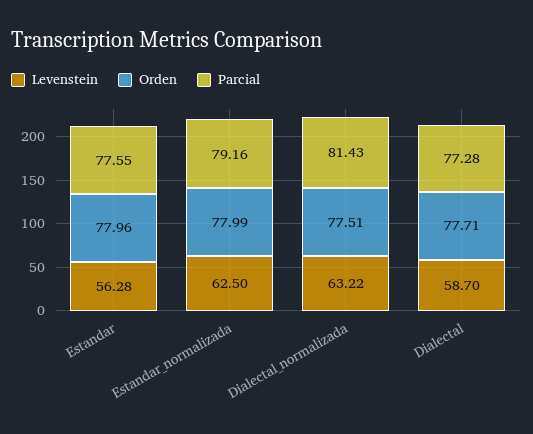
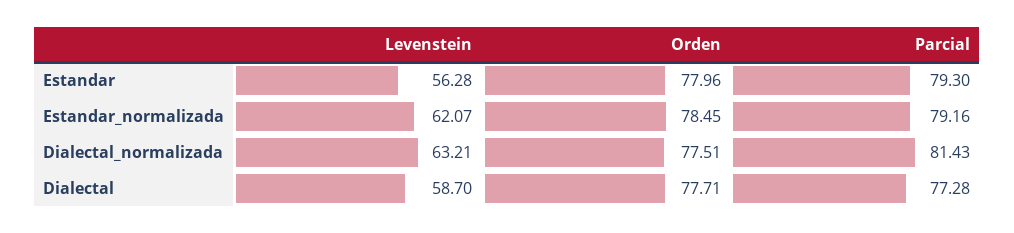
  {
    "Levenstein": {
      "Estandar": 56.28,
-     "Estandar_normalizada": 62.5,
+     "Estandar_normalizada": 62.07,
-     "Dialectal_normalizada": 63.22,
+     "Dialectal_normalizada": 63.21,
      "Dialectal": 58.7
    },
    "Orden": {
      "Estandar": 77.96,
-     "Estandar_normalizada": 77.99,
+     "Estandar_normalizada": 78.45,
      "Dialectal_normalizada": 77.51,
      "Dialectal": 77.71
    },
    "Parcial": {
-     "Estandar": 77.55,
+     "Estandar": 79.3,
      "Estandar_normalizada": 79.16,
      "Dialectal_normalizada": 81.43,
      "Dialectal": 77.28
    }
  }

